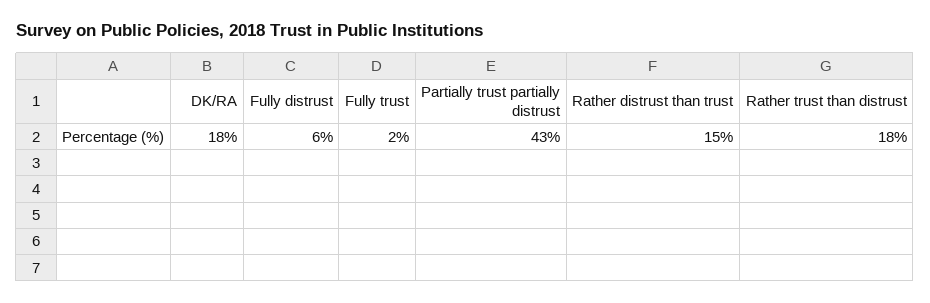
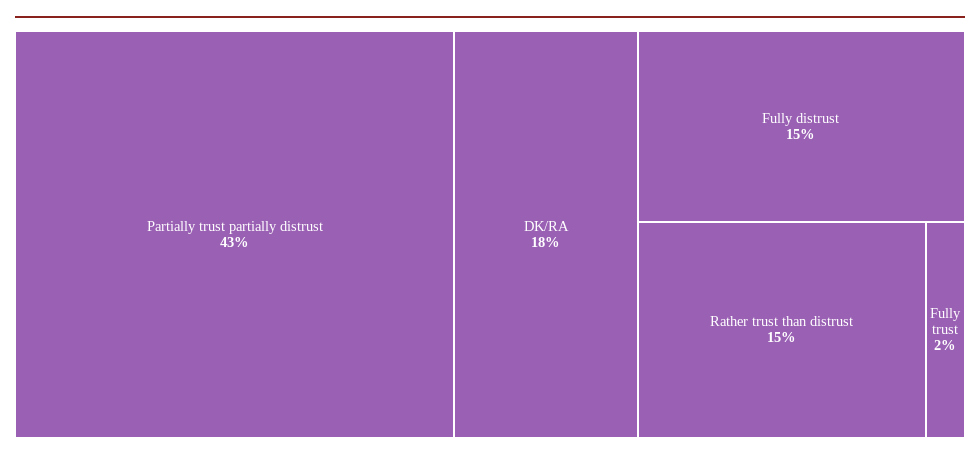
  {
    "DK/RA": 18,
-   "Fully distrust": 6,
+   "Fully distrust": 15,
    "Fully trust": 2,
    "Partially trust partially distrust": 43,
-   "Rather distrust than trust": 15,
-   "Rather trust than distrust": 18
+   "Rather trust than distrust": 15
  }

